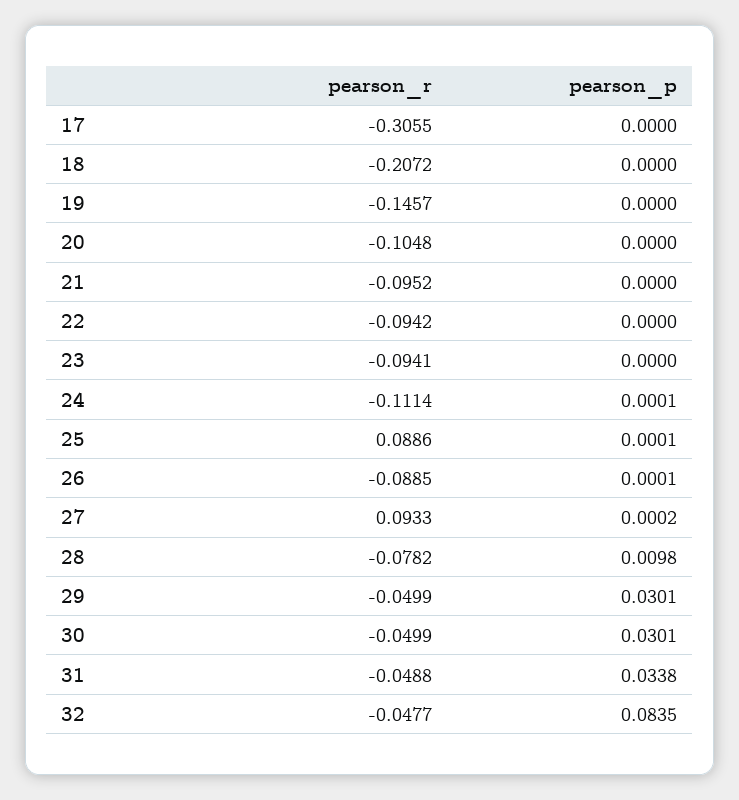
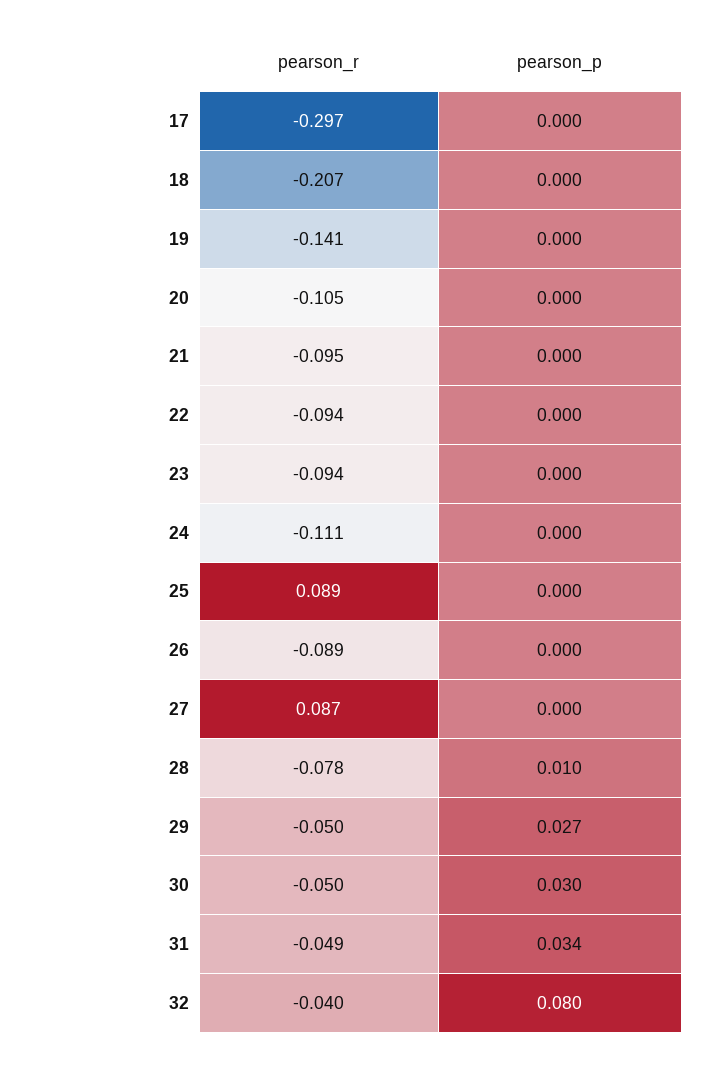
  {
    "pearson_r": {
-     "17": -0.3055,
+     "17": -0.297,
      "18": -0.2072,
-     "19": -0.1457,
+     "19": -0.141,
      "20": -0.1048,
      "21": -0.0952,
      "22": -0.0942,
      "23": -0.0941,
      "24": -0.1114,
      "25": 0.0886,
      "26": -0.0885,
-     "27": 0.0933,
+     "27": 0.087,
      "28": -0.0782,
      "29": -0.0499,
      "30": -0.0499,
      "31": -0.0488,
-     "32": -0.0477
+     "32": -0.04
    },
    "pearson_p": {
      "17": 0,
      "18": 0,
      "19": 0,
      "20": 0,
      "21": 0,
      "22": 0,
      "23": 0,
      "24": 0.0001,
      "25": 0.0001,
      "26": 0.0001,
      "27": 0.0002,
      "28": 0.0098,
-     "29": 0.0301,
+     "29": 0.027,
      "30": 0.0301,
      "31": 0.0338,
-     "32": 0.0835
+     "32": 0.08
    }
  }

